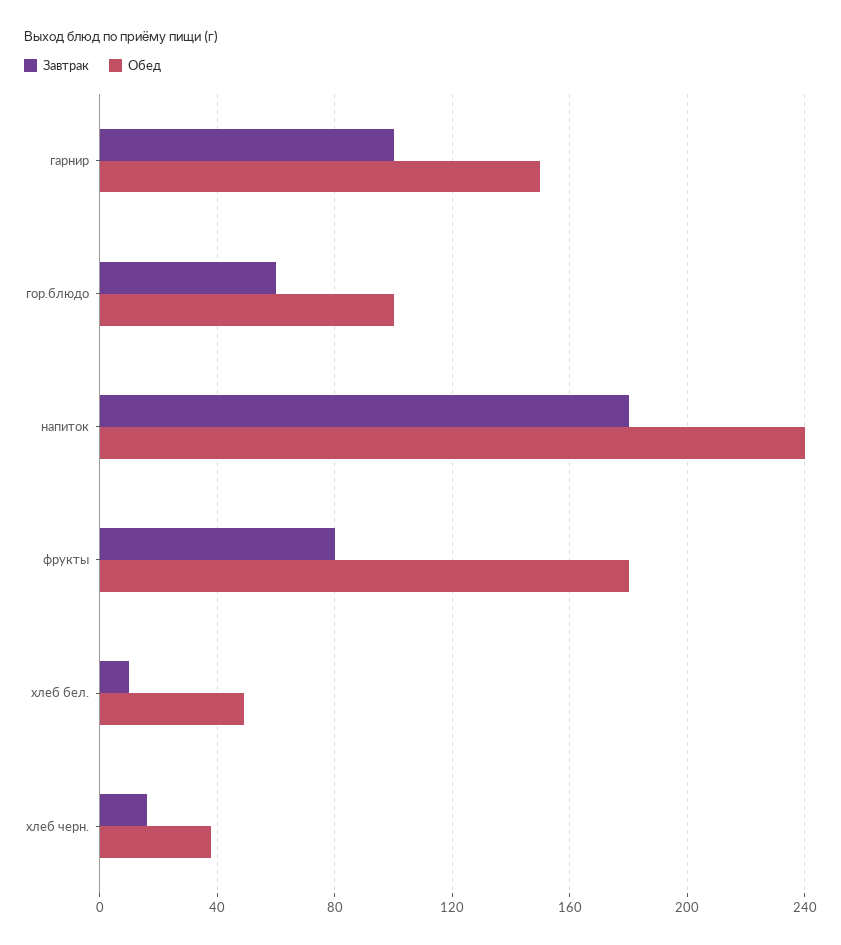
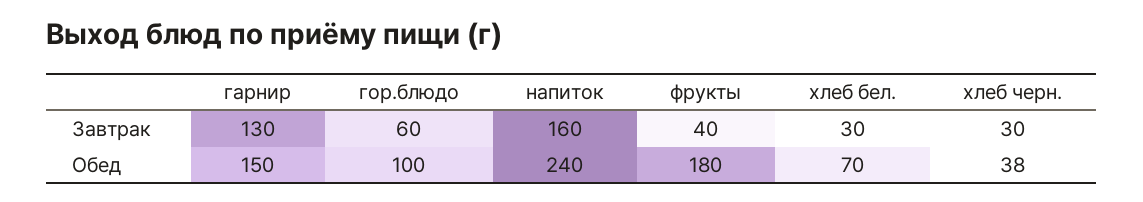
  {
    "Завтрак": {
-     "гарнир": 100,
+     "гарнир": 130,
      "гор.блюдо": 60,
-     "напиток": 180,
+     "напиток": 160,
-     "фрукты": 80,
+     "фрукты": 40,
-     "хлеб бел.": 10,
+     "хлеб бел.": 30,
-     "хлеб черн.": 15
+     "хлеб черн.": 30
    },
    "Обед": {
      "гарнир": 150,
      "гор.блюдо": 100,
      "напиток": 240,
      "фрукты": 180,
-     "хлеб бел.": 50,
+     "хлеб бел.": 70,
      "хлеб черн.": 38
    }
  }

